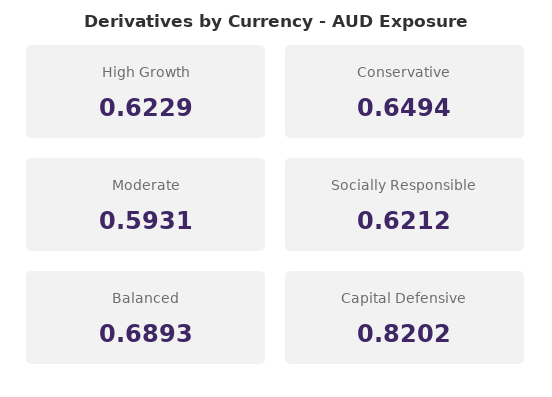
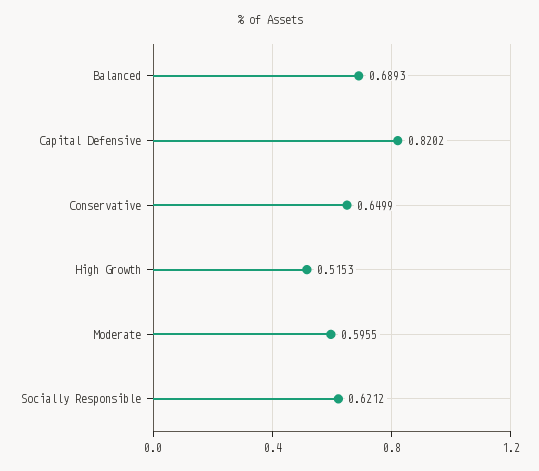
  {
-   "High Growth": 0.6229,
+   "High Growth": 0.5153,
-   "Conservative": 0.6494,
+   "Conservative": 0.6499,
-   "Moderate": 0.5931,
+   "Moderate": 0.5955,
    "Socially Responsible": 0.6212,
    "Balanced": 0.6893,
    "Capital Defensive": 0.8202
  }

